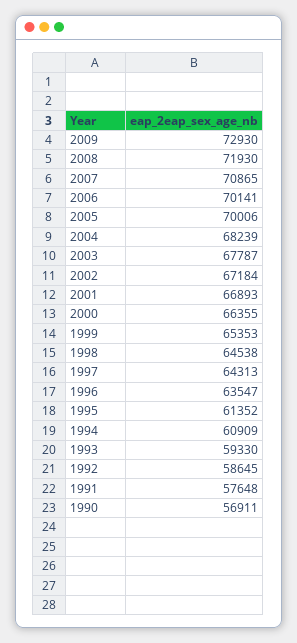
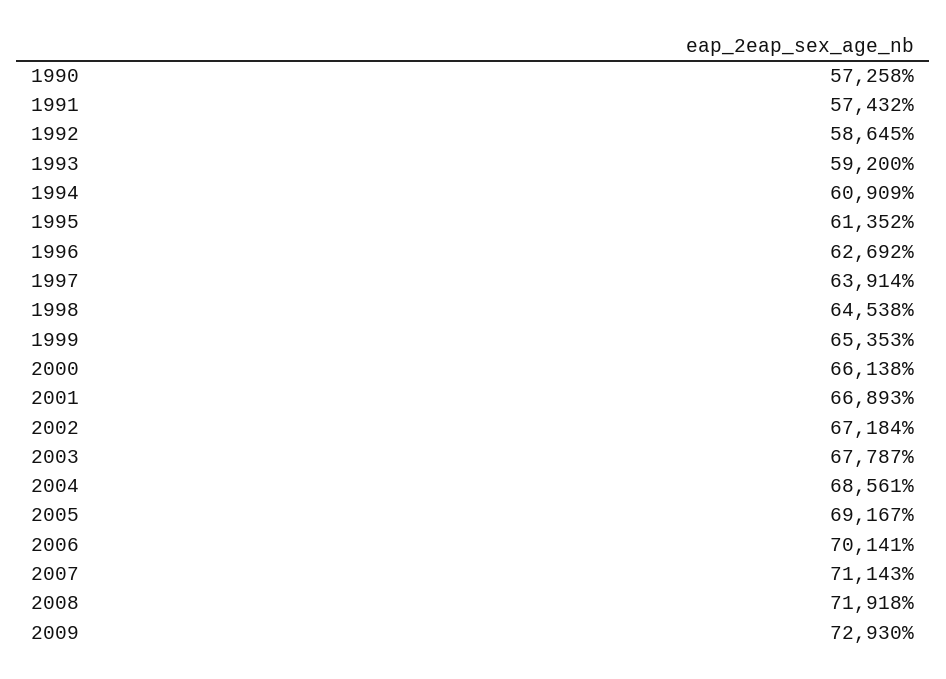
  {
    "2009": 72930,
-   "2008": 71930,
+   "2008": 71918,
-   "2007": 70865,
+   "2007": 71143,
    "2006": 70141,
-   "2005": 70006,
+   "2005": 69167,
-   "2004": 68239,
+   "2004": 68561,
    "2003": 67787,
    "2002": 67184,
    "2001": 66893,
-   "2000": 66355,
+   "2000": 66138,
    "1999": 65353,
    "1998": 64538,
-   "1997": 64313,
+   "1997": 63914,
-   "1996": 63547,
+   "1996": 62692,
    "1995": 61352,
    "1994": 60909,
-   "1993": 59330,
+   "1993": 59200,
    "1992": 58645,
-   "1991": 57648,
+   "1991": 57432,
-   "1990": 56911
+   "1990": 57258
  }

